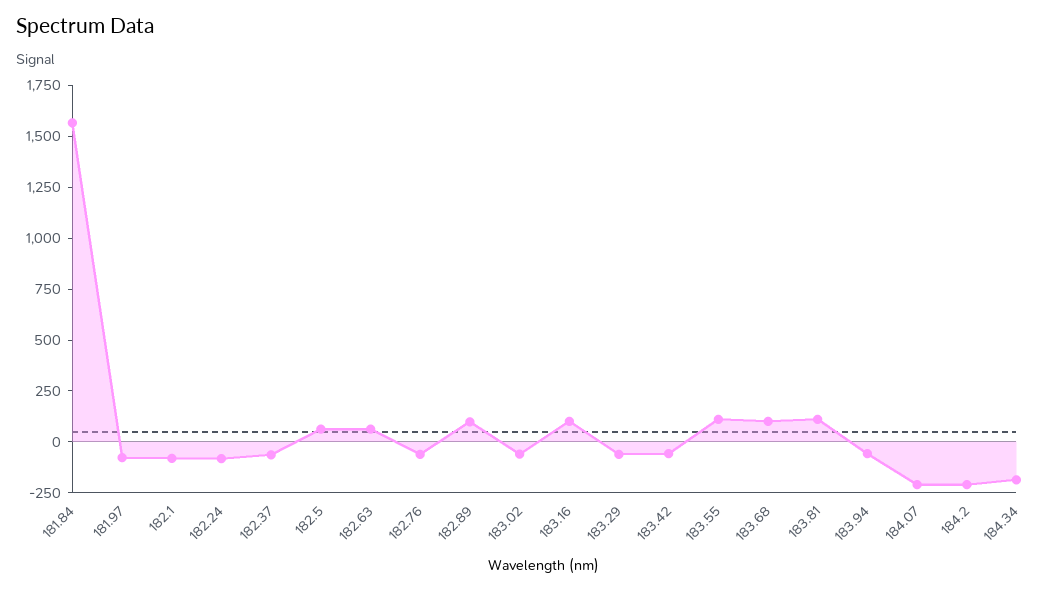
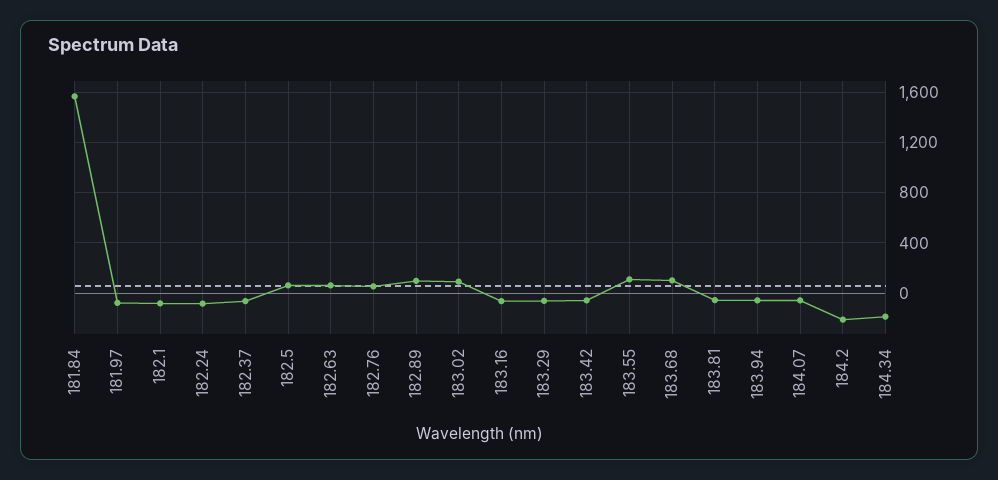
  {
    "181.84": 1550,
    "181.97": -100,
    "182.1": -100,
    "182.24": -100,
    "182.37": -50,
    "182.5": 50,
    "182.63": 50,
-   "182.76": -50,
+   "182.76": 50,
    "182.89": 100,
-   "183.02": -50,
+   "183.02": 100,
-   "183.16": 100,
+   "183.16": -50,
    "183.29": -50,
    "183.42": -50,
    "183.55": 100,
    "183.68": 100,
-   "183.81": 100,
+   "183.81": -50,
    "183.94": -50,
-   "184.07": -200,
+   "184.07": -50,
    "184.2": -200,
    "184.34": -200
  }

